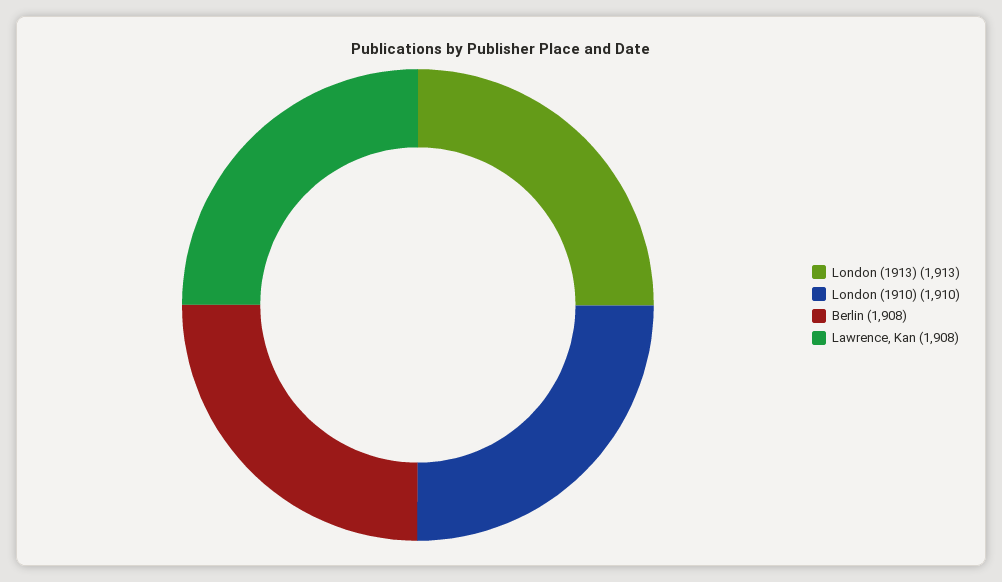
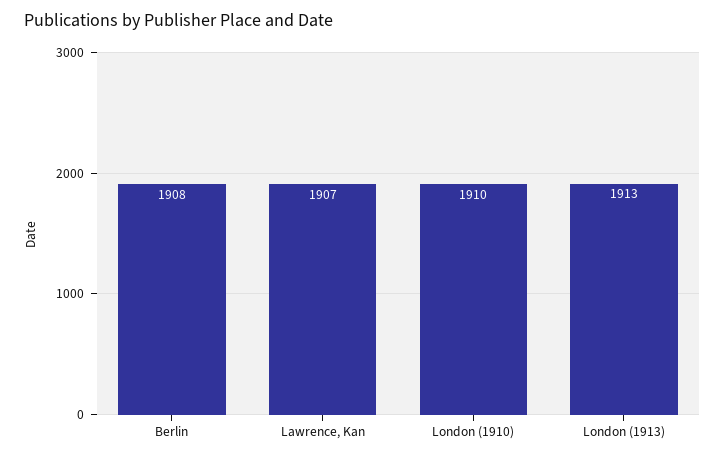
  {
    "London (1913)": 1913,
    "London (1910)": 1910,
    "Berlin": 1908,
-   "Lawrence, Kan": 1908
+   "Lawrence, Kan": 1907
  }

